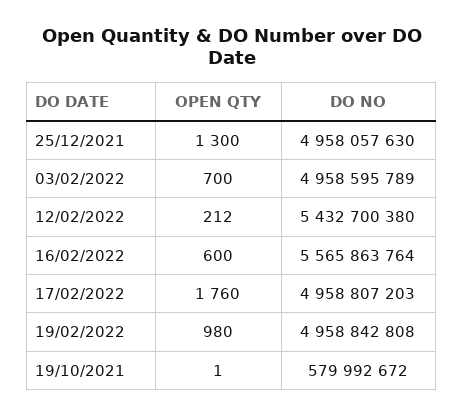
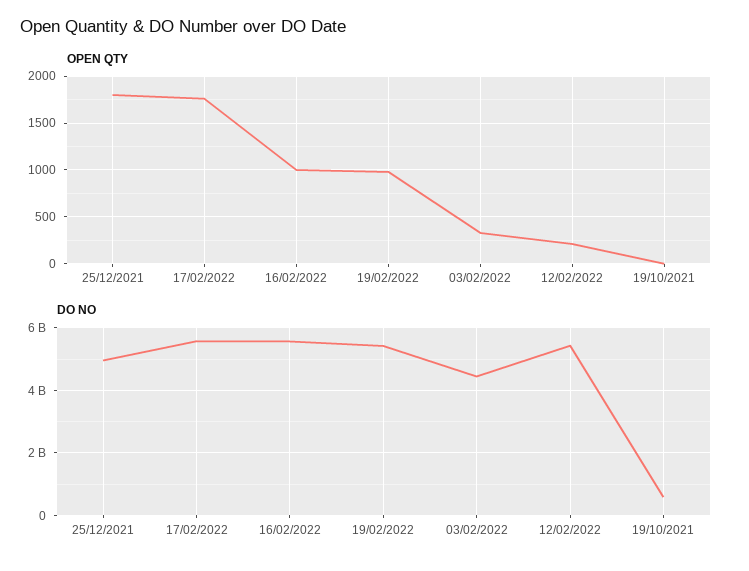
  {
    "OPEN QTY": {
-     "25/12/2021": 1300,
+     "25/12/2021": 1800,
-     "03/02/2022": 700,
+     "03/02/2022": 300,
      "12/02/2022": 212,
-     "16/02/2022": 600,
+     "16/02/2022": 1000,
      "17/02/2022": 1760,
      "19/02/2022": 980,
      "19/10/2021": 1
    },
    "DO NO": {
      "25/12/2021": 4958057630,
-     "03/02/2022": 4958595789,
+     "03/02/2022": 4400000000,
      "12/02/2022": 5432700380,
      "16/02/2022": 5565863764,
-     "17/02/2022": 4958807203,
+     "17/02/2022": 5600000000,
-     "19/02/2022": 4958842808,
+     "19/02/2022": 5400000000,
      "19/10/2021": 579992672
    }
  }

